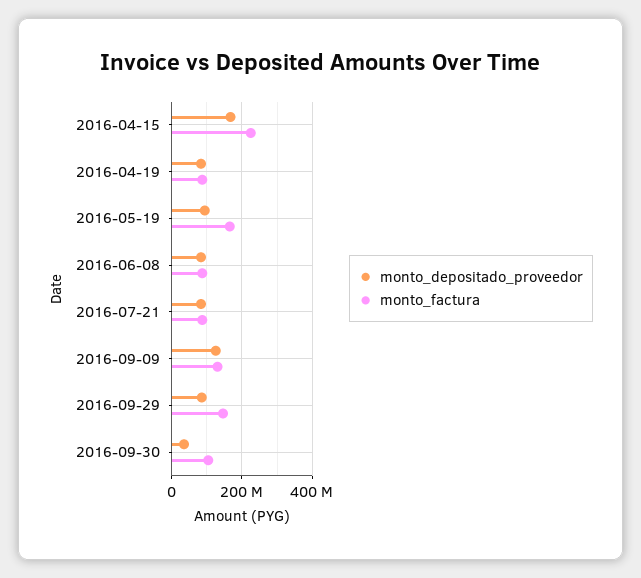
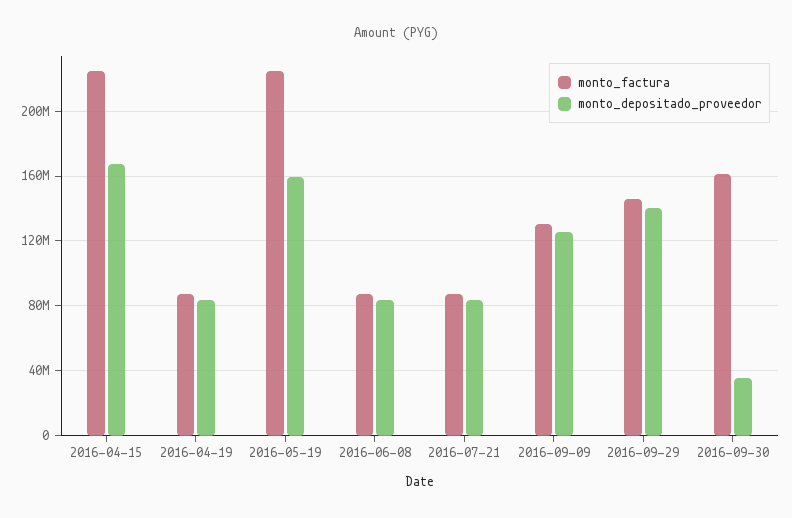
  {
    "monto_depositado_proveedor": {
      "2016-04-15": 170000000,
      "2016-04-19": 85000000,
-     "2016-05-19": 100000000,
+     "2016-05-19": 160000000,
      "2016-06-08": 85000000,
      "2016-07-21": 85000000,
      "2016-09-09": 125000000,
-     "2016-09-29": 80000000,
+     "2016-09-29": 140000000,
      "2016-09-30": 35000000
    },
    "monto_factura": {
      "2016-04-15": 225000000,
      "2016-04-19": 85000000,
-     "2016-05-19": 160000000,
+     "2016-05-19": 225000000,
      "2016-06-08": 85000000,
      "2016-07-21": 85000000,
      "2016-09-09": 130000000,
      "2016-09-29": 145000000,
-     "2016-09-30": 100000000
+     "2016-09-30": 160000000
    }
  }

